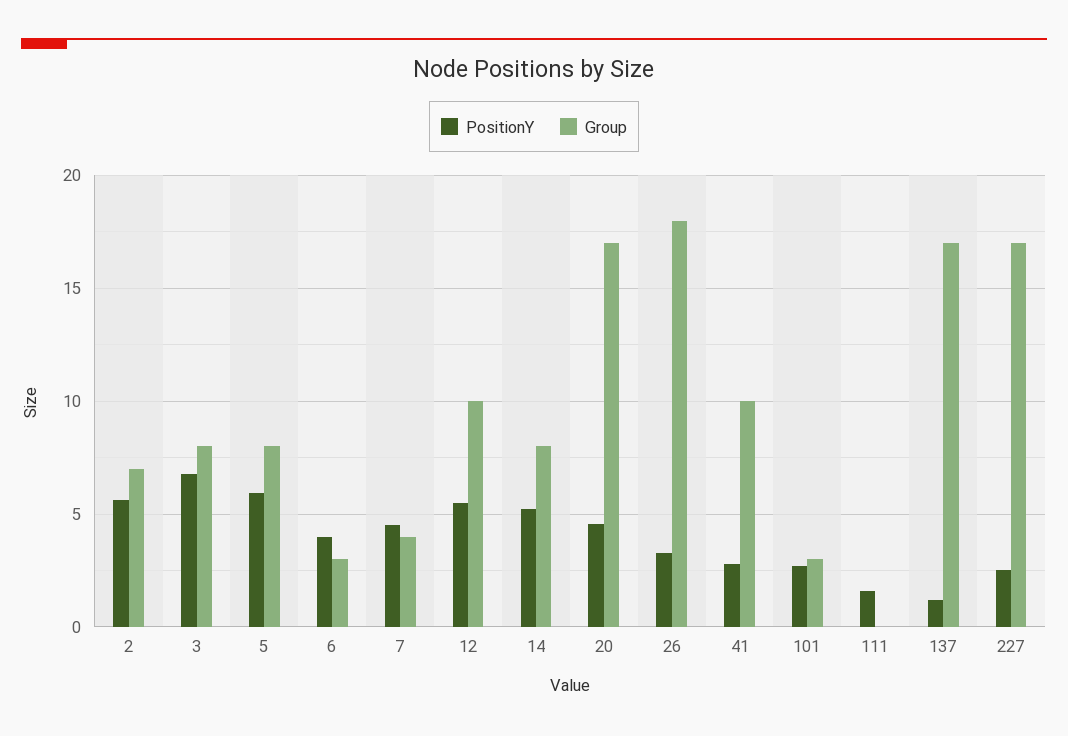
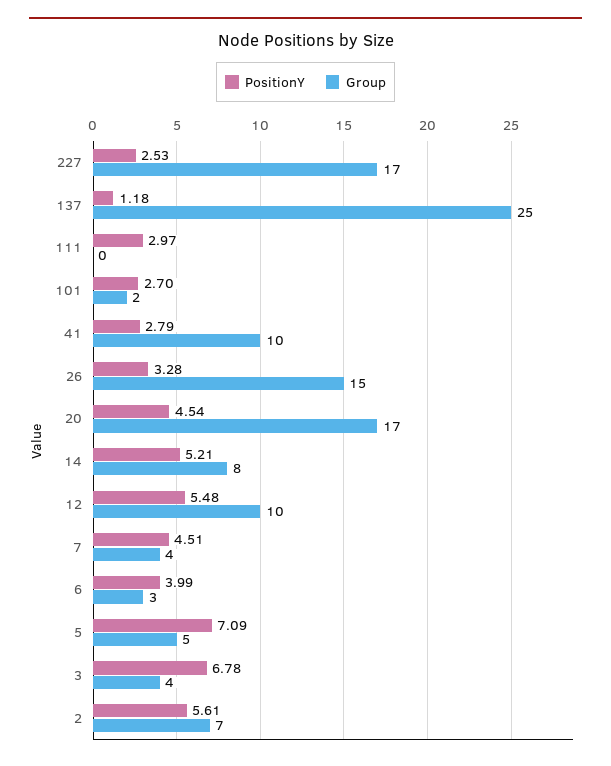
  {
    "PositionY": {
      "2": 5.61,
      "3": 6.78,
-     "5": 6,
+     "5": 7.09,
      "6": 3.99,
      "7": 4.51,
      "12": 5.48,
      "14": 5.21,
      "20": 4.54,
      "26": 3.28,
      "41": 2.79,
      "101": 2.7,
-     "111": 1.5,
+     "111": 2.97,
      "137": 1.18,
      "227": 2.53
    },
    "Group": {
      "2": 7,
-     "3": 8,
+     "3": 4,
-     "5": 8,
+     "5": 5,
      "6": 3,
      "7": 4,
      "12": 10,
      "14": 8,
      "20": 17,
-     "26": 18,
+     "26": 15,
      "41": 10,
-     "101": 3,
+     "101": 2,
      "111": 0,
-     "137": 17,
+     "137": 25,
      "227": 17
    }
  }

